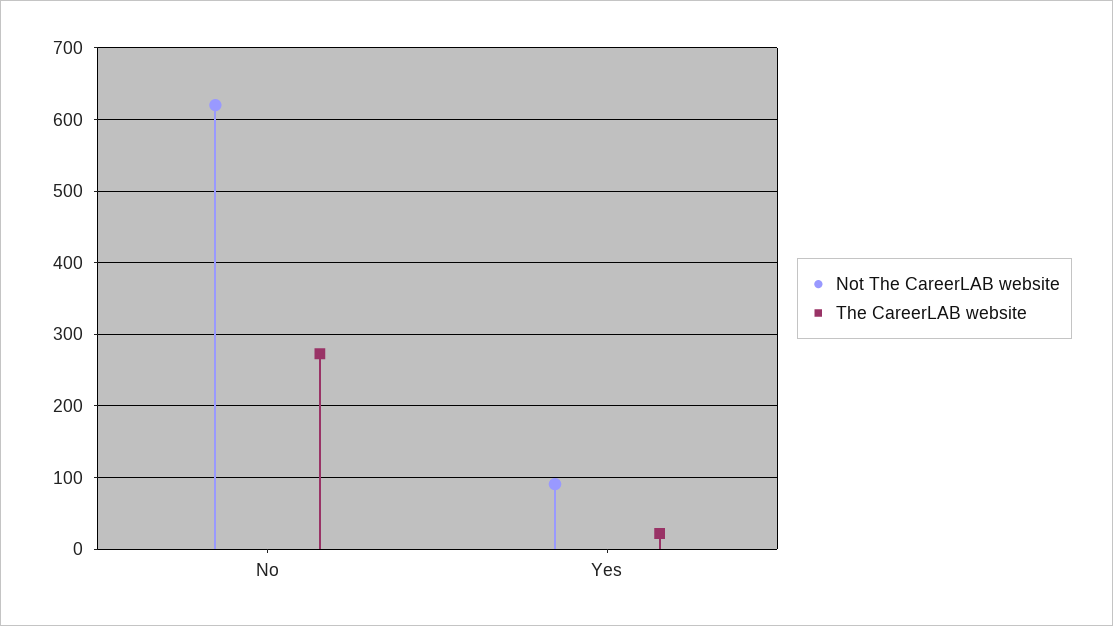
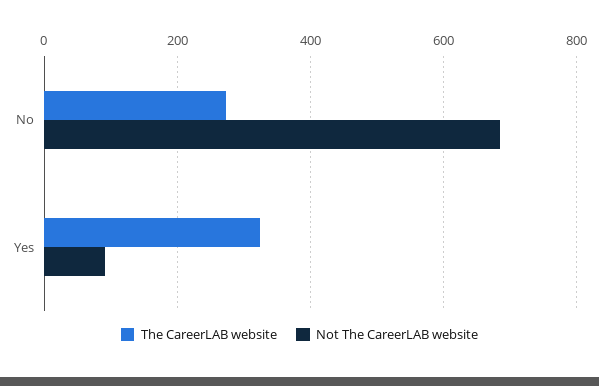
  {
    "Not The CareerLAB website": {
-     "No": 620,
+     "No": 680,
      "Yes": 90
    },
    "The CareerLAB website": {
      "No": 270,
-     "Yes": 20
+     "Yes": 320
    }
  }

